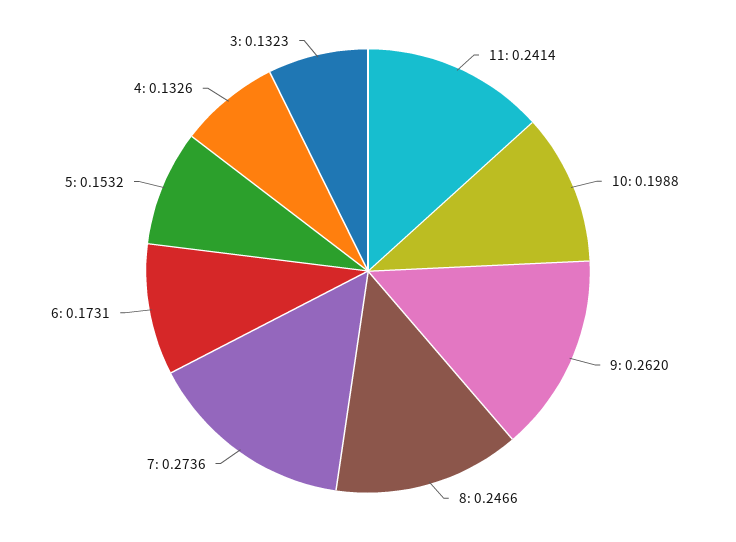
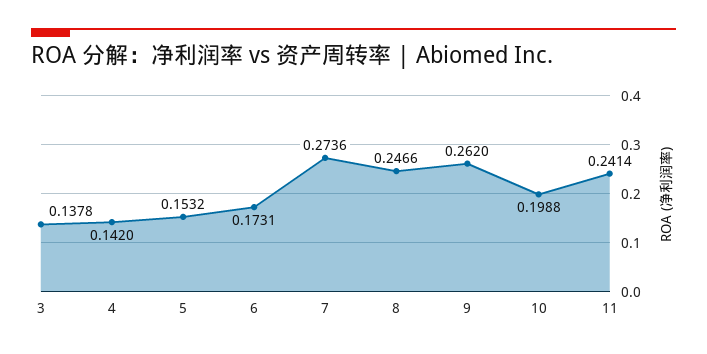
  {
    "11": 0.2414,
    "10": 0.1988,
    "9": 0.262,
    "8": 0.2466,
    "7": 0.2736,
    "6": 0.1731,
    "5": 0.1532,
-   "4": 0.1326,
+   "4": 0.142,
-   "3": 0.1323
+   "3": 0.1378
  }

